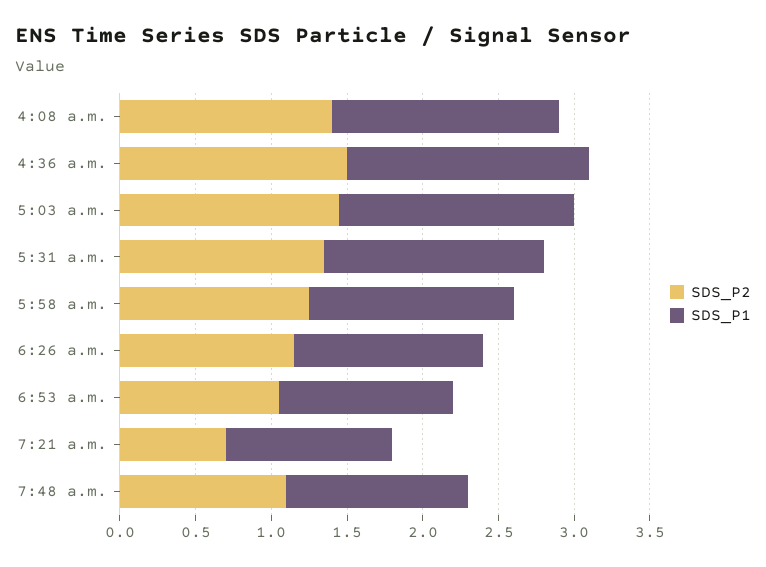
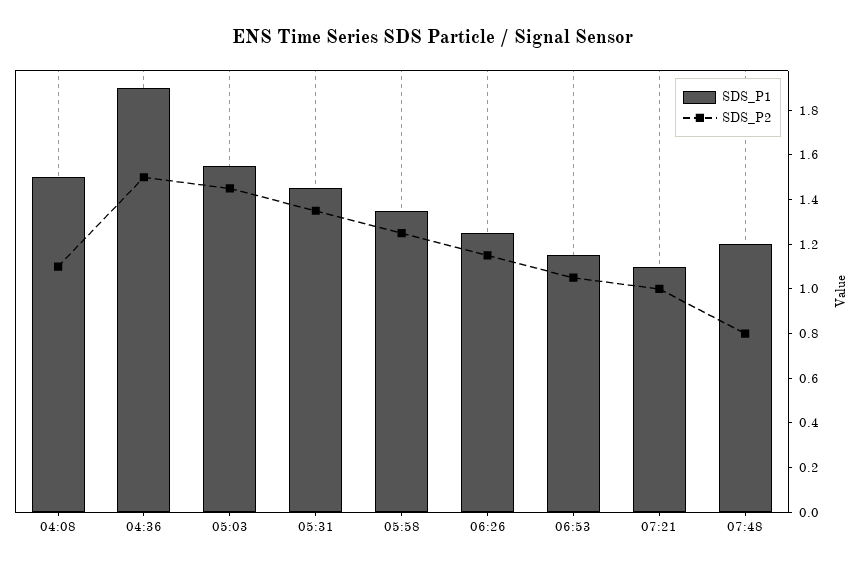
  {
    "SDS_P2": {
-     "4:08 a.m.": 1.4,
+     "4:08 a.m.": 1.1,
      "4:36 a.m.": 1.5,
      "5:03 a.m.": 1.45,
      "5:31 a.m.": 1.35,
      "5:58 a.m.": 1.25,
      "6:26 a.m.": 1.15,
      "6:53 a.m.": 1.05,
-     "7:21 a.m.": 0.7,
+     "7:21 a.m.": 1,
-     "7:48 a.m.": 1.1
+     "7:48 a.m.": 0.8
    },
    "SDS_P1": {
      "4:08 a.m.": 1.5,
-     "4:36 a.m.": 1.6,
+     "4:36 a.m.": 1.9,
      "5:03 a.m.": 1.55,
      "5:31 a.m.": 1.45,
      "5:58 a.m.": 1.35,
      "6:26 a.m.": 1.25,
      "6:53 a.m.": 1.15,
      "7:21 a.m.": 1.1,
      "7:48 a.m.": 1.2
    }
  }

